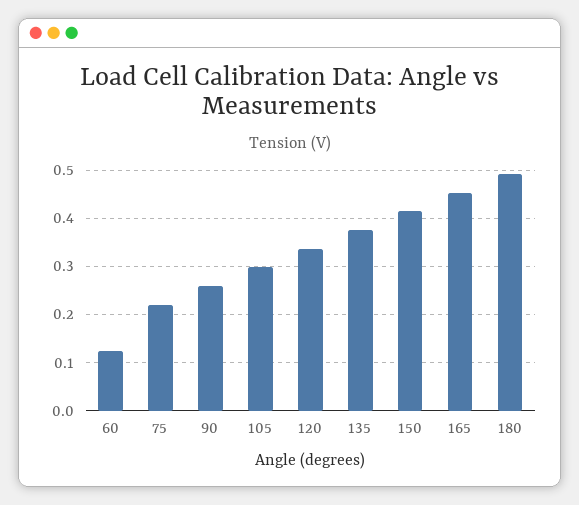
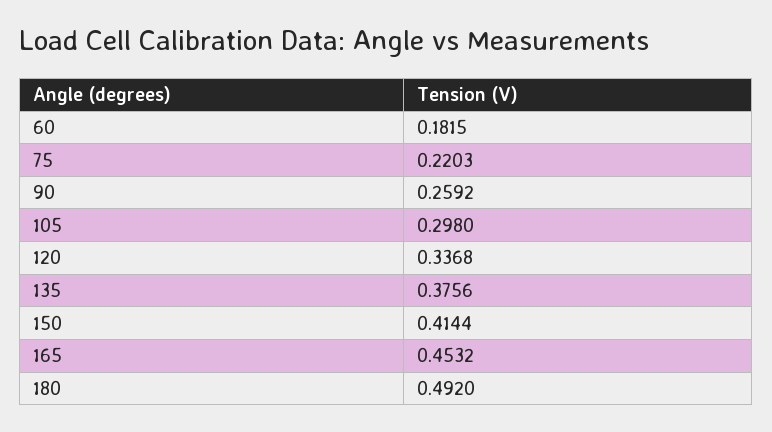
  {
-   "60": 0.12,
+   "60": 0.1815,
    "75": 0.2203,
    "90": 0.2592,
    "105": 0.298,
    "120": 0.3368,
    "135": 0.3756,
    "150": 0.4144,
    "165": 0.4532,
    "180": 0.492
  }

